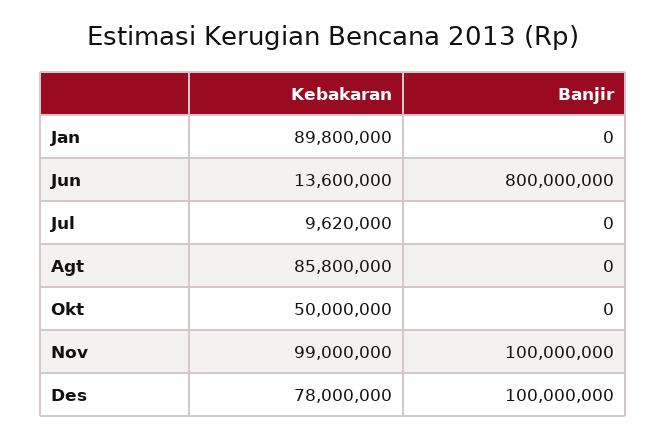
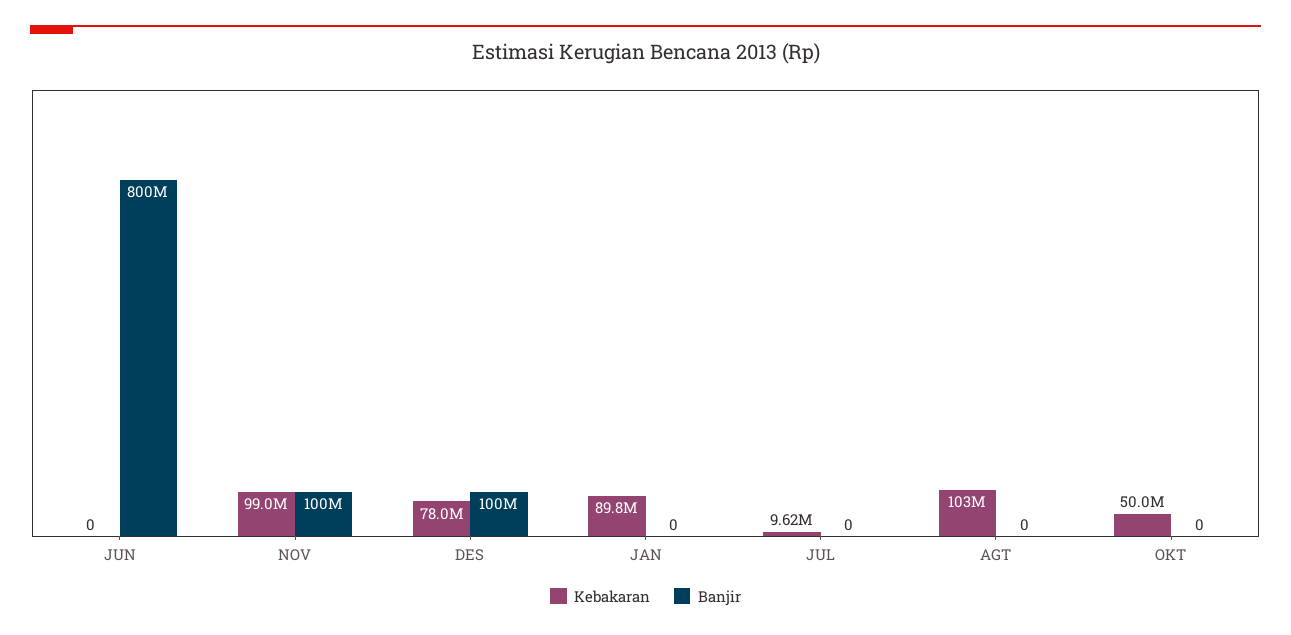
  {
    "Kebakaran": {
      "Jan": 89800000,
-     "Jun": 13600000,
+     "Jun": 0,
      "Jul": 9620000,
-     "Agt": 85800000,
+     "Agt": 103000000,
      "Okt": 50000000,
      "Nov": 99000000,
      "Des": 78000000
    },
    "Banjir": {
      "Jan": 0,
      "Jun": 800000000,
      "Jul": 0,
      "Agt": 0,
      "Okt": 0,
      "Nov": 100000000,
      "Des": 100000000
    }
  }

